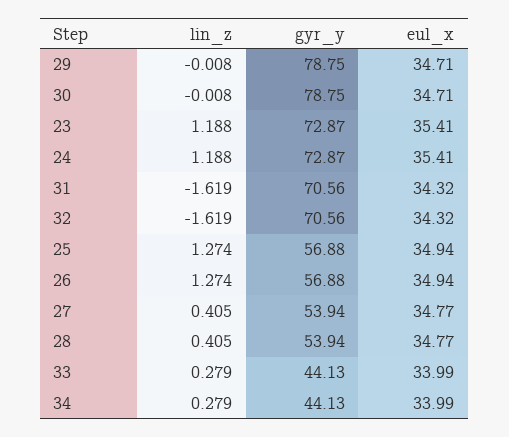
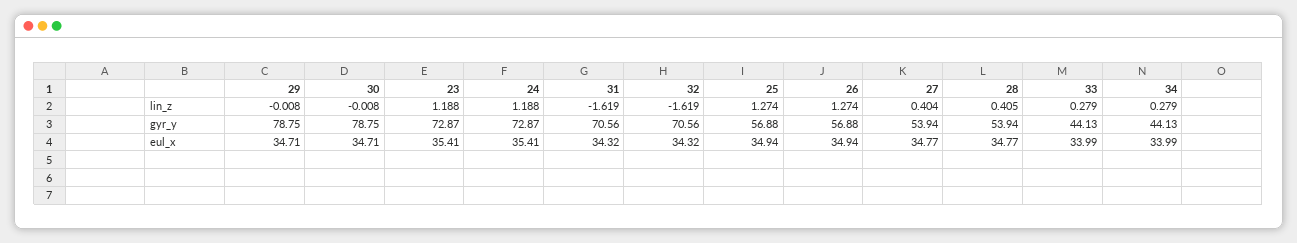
  {
    "lin_z": {
      "29": -0.008,
      "30": -0.008,
      "23": 1.188,
      "24": 1.188,
      "31": -1.619,
      "32": -1.619,
      "25": 1.274,
      "26": 1.274,
-     "27": 0.405,
+     "27": 0.404,
      "28": 0.405,
      "33": 0.279,
      "34": 0.279
    },
    "gyr_y": {
      "29": 78.75,
      "30": 78.75,
      "23": 72.87,
      "24": 72.87,
      "31": 70.56,
      "32": 70.56,
      "25": 56.88,
      "26": 56.88,
      "27": 53.94,
      "28": 53.94,
      "33": 44.13,
      "34": 44.13
    },
    "eul_x": {
      "29": 34.71,
      "30": 34.71,
      "23": 35.41,
      "24": 35.41,
      "31": 34.32,
      "32": 34.32,
      "25": 34.94,
      "26": 34.94,
      "27": 34.77,
      "28": 34.77,
      "33": 33.99,
      "34": 33.99
    }
  }

